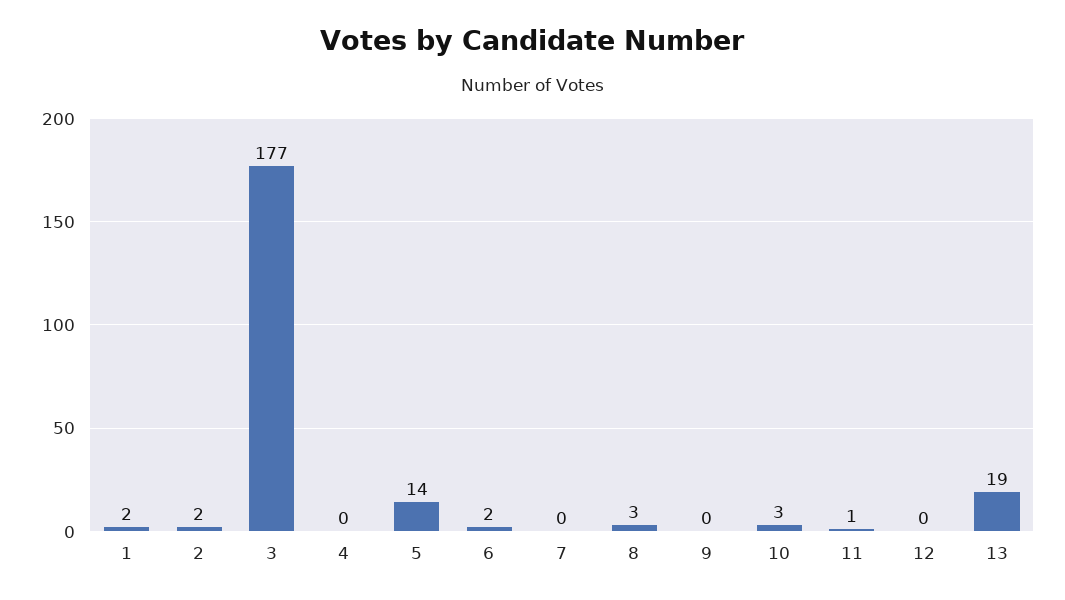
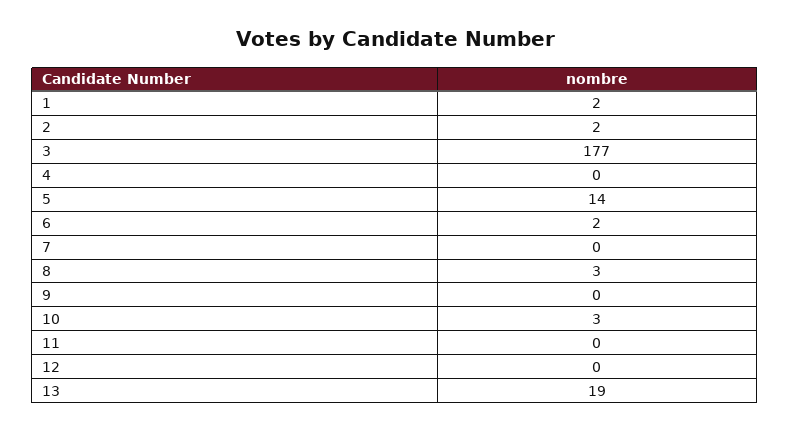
  {
    "1": 2,
    "2": 2,
    "3": 177,
    "4": 0,
    "5": 14,
    "6": 2,
    "7": 0,
    "8": 3,
    "9": 0,
    "10": 3,
-   "11": 1,
+   "11": 0,
    "12": 0,
    "13": 19
  }

